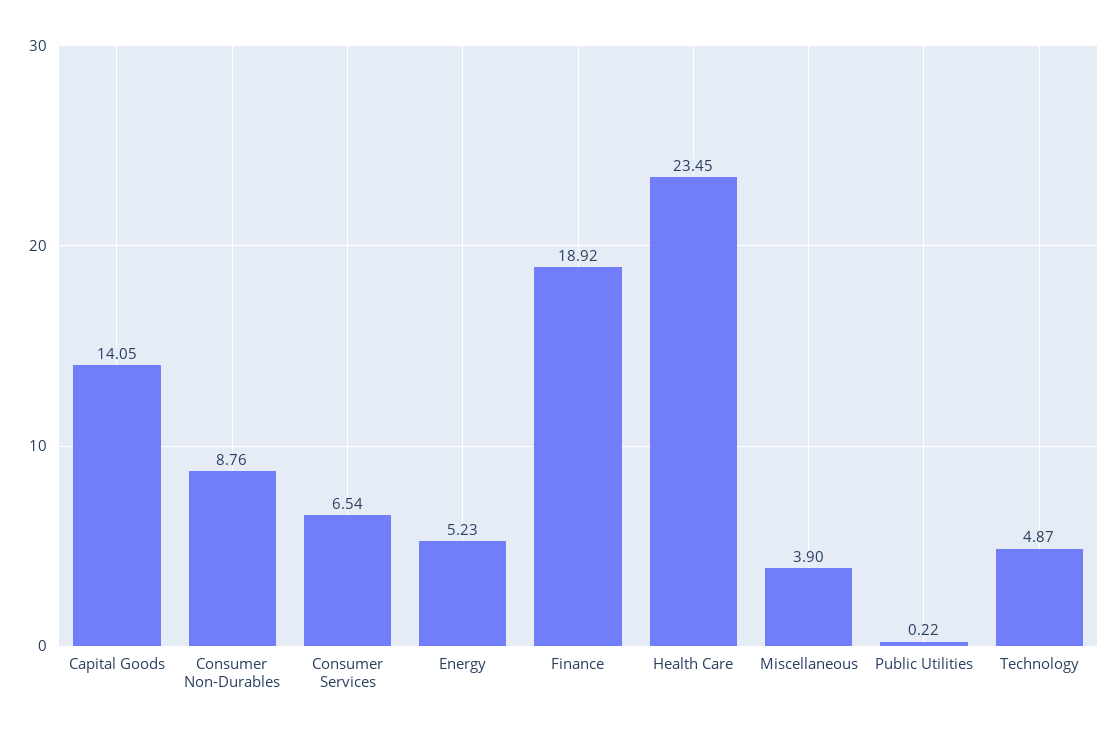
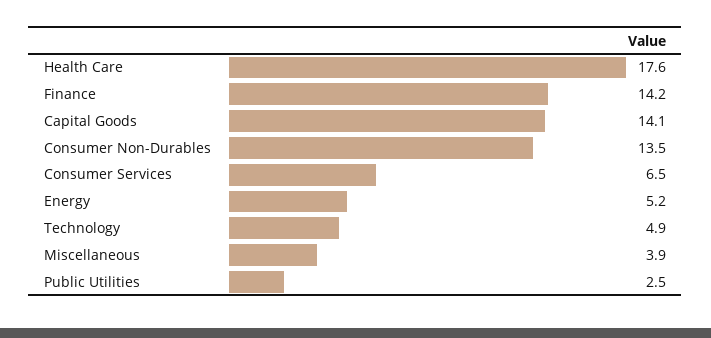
  {
    "Capital Goods": 14.05,
-   "Consumer Non-Durables": 8.76,
+   "Consumer Non-Durables": 13.5,
    "Consumer Services": 6.54,
    "Energy": 5.23,
-   "Finance": 18.92,
+   "Finance": 14.2,
-   "Health Care": 23.45,
+   "Health Care": 17.6,
    "Miscellaneous": 3.9,
-   "Public Utilities": 0.22,
+   "Public Utilities": 2.5,
    "Technology": 4.87
  }

